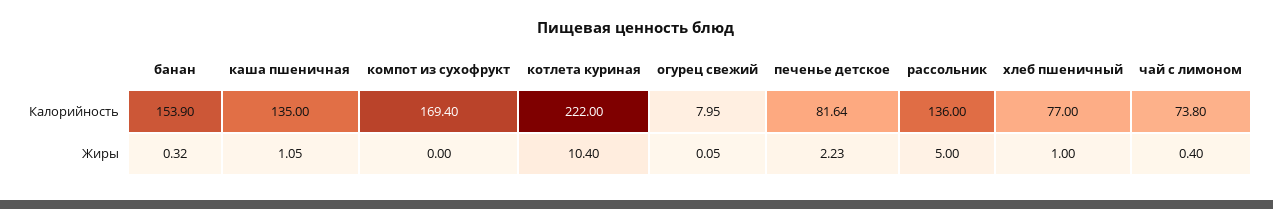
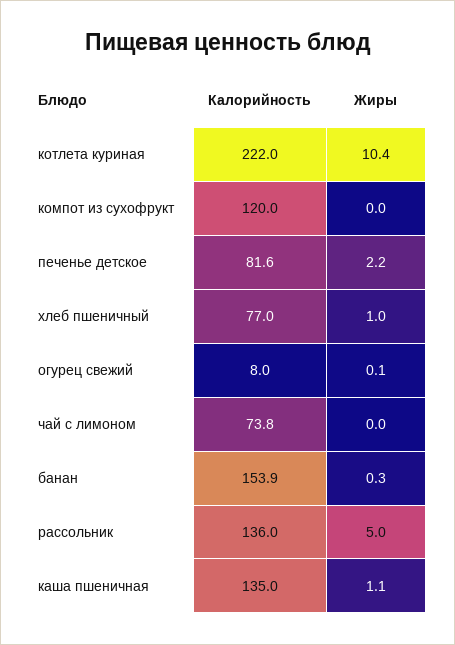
  {
    "банан": {
      "Калорийность": 153.9,
      "Жиры": 0.32
    },
    "каша пшеничная": {
      "Калорийность": 135,
      "Жиры": 1.05
    },
    "компот из сухофрукт": {
-     "Калорийность": 169.4,
+     "Калорийность": 120,
      "Жиры": 0
    },
    "котлета куриная": {
      "Калорийность": 222,
      "Жиры": 10.4
    },
    "огурец свежий": {
      "Калорийность": 7.95,
      "Жиры": 0.05
    },
    "печенье детское": {
      "Калорийность": 81.64,
      "Жиры": 2.23
    },
    "рассольник": {
      "Калорийность": 136,
      "Жиры": 5
    },
    "хлеб пшеничный": {
      "Калорийность": 77,
      "Жиры": 1
    },
    "чай с лимоном": {
      "Калорийность": 73.8,
-     "Жиры": 0.4
+     "Жиры": 0
    }
  }

